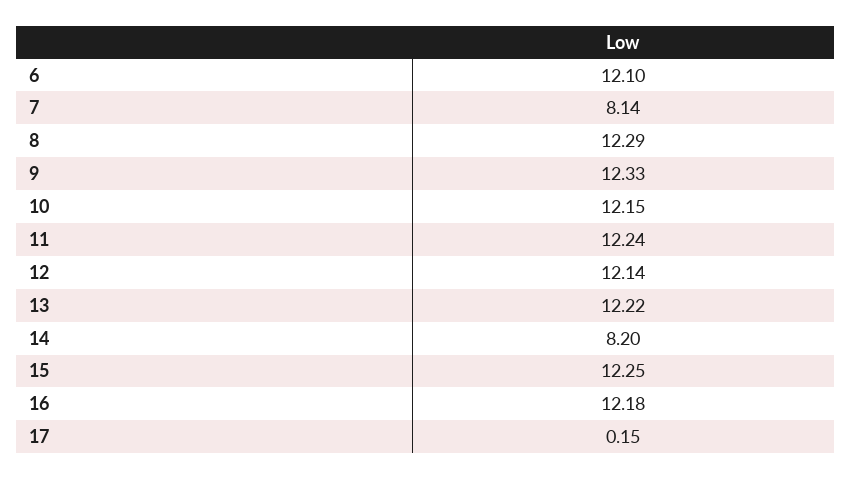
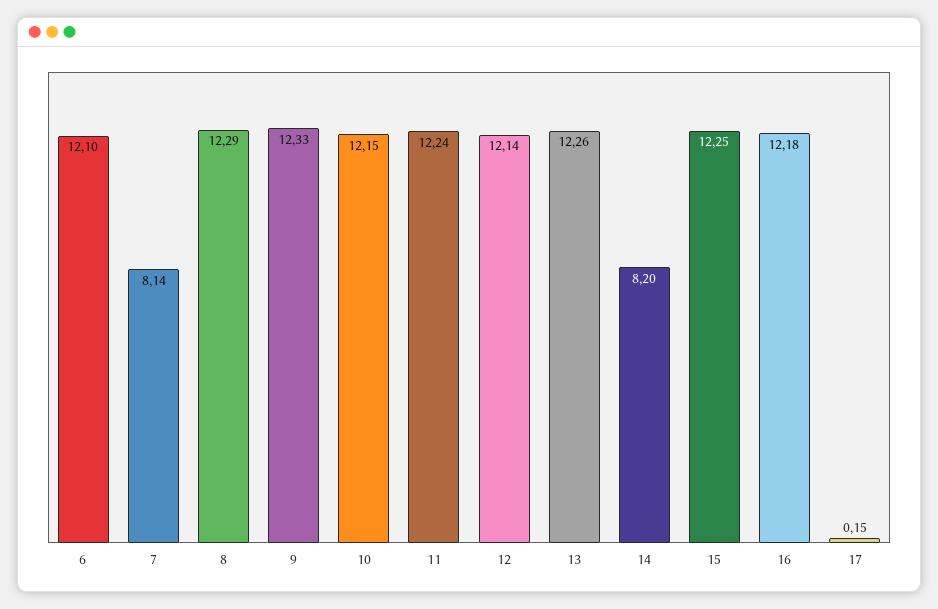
  {
    "6": 12.1,
    "7": 8.14,
    "8": 12.29,
    "9": 12.33,
    "10": 12.15,
    "11": 12.24,
    "12": 12.14,
-   "13": 12.22,
+   "13": 12.26,
    "14": 8.2,
    "15": 12.25,
    "16": 12.18,
    "17": 0.15
  }

